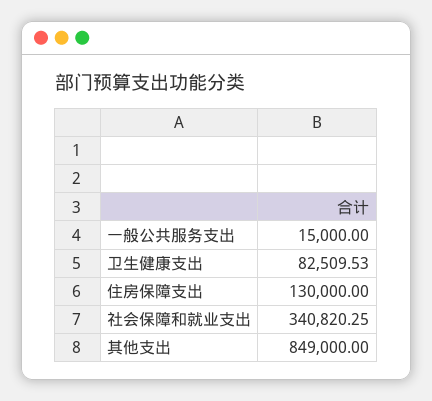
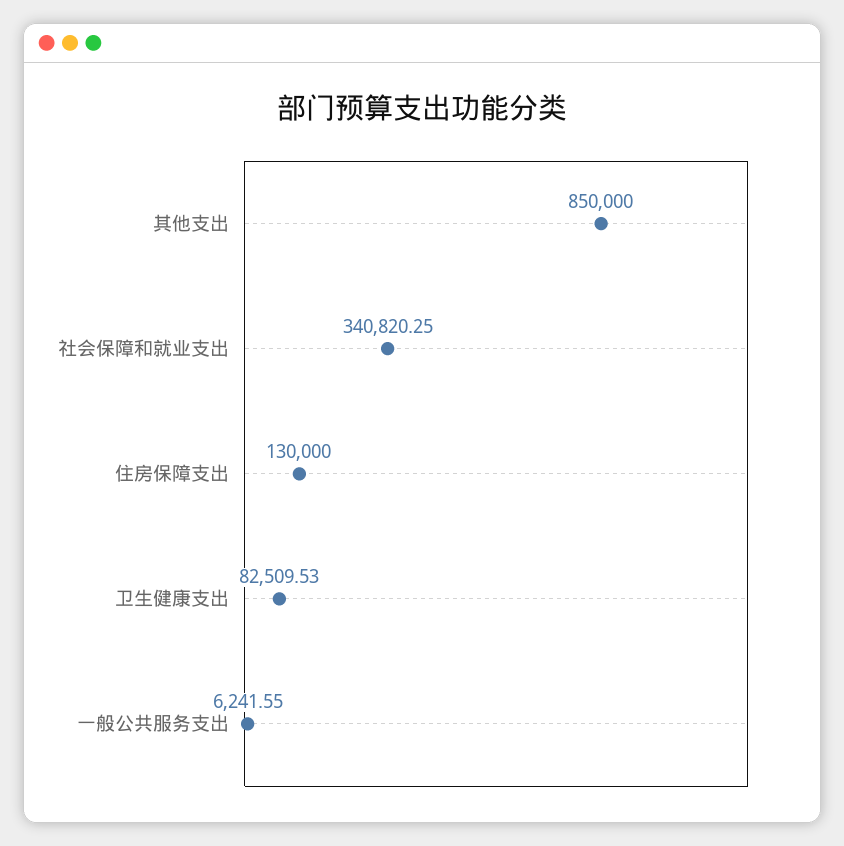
  {
-   "一般公共服务支出": 15000,
+   "一般公共服务支出": 6241.55,
    "卫生健康支出": 82509.53,
    "住房保障支出": 130000,
    "社会保障和就业支出": 340820.25,
-   "其他支出": 849000
+   "其他支出": 850000
  }

